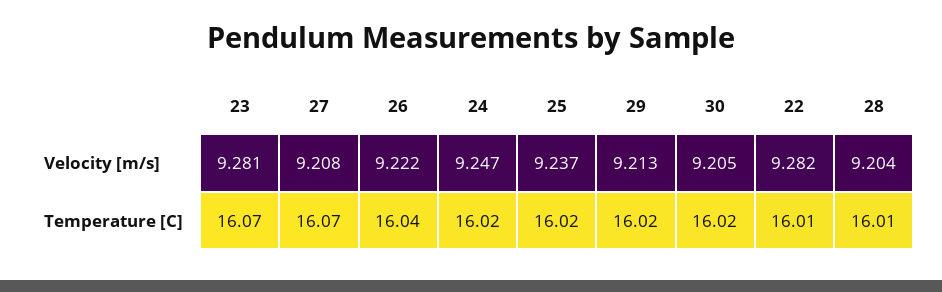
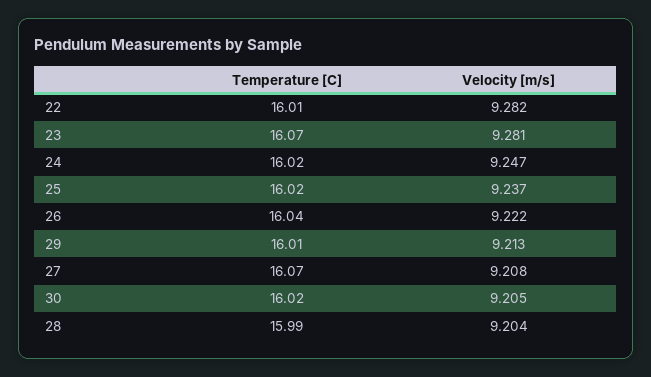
  {
    "23": {
      "Velocity [m/s]": 9.281,
      "Temperature [C]": 16.07
    },
    "27": {
      "Velocity [m/s]": 9.208,
      "Temperature [C]": 16.07
    },
    "26": {
      "Velocity [m/s]": 9.222,
      "Temperature [C]": 16.04
    },
    "24": {
      "Velocity [m/s]": 9.247,
      "Temperature [C]": 16.02
    },
    "25": {
      "Velocity [m/s]": 9.237,
      "Temperature [C]": 16.02
    },
    "29": {
      "Velocity [m/s]": 9.213,
-     "Temperature [C]": 16.02
+     "Temperature [C]": 16.01
    },
    "30": {
      "Velocity [m/s]": 9.205,
      "Temperature [C]": 16.02
    },
    "22": {
      "Velocity [m/s]": 9.282,
      "Temperature [C]": 16.01
    },
    "28": {
      "Velocity [m/s]": 9.204,
-     "Temperature [C]": 16.01
+     "Temperature [C]": 15.99
    }
  }

